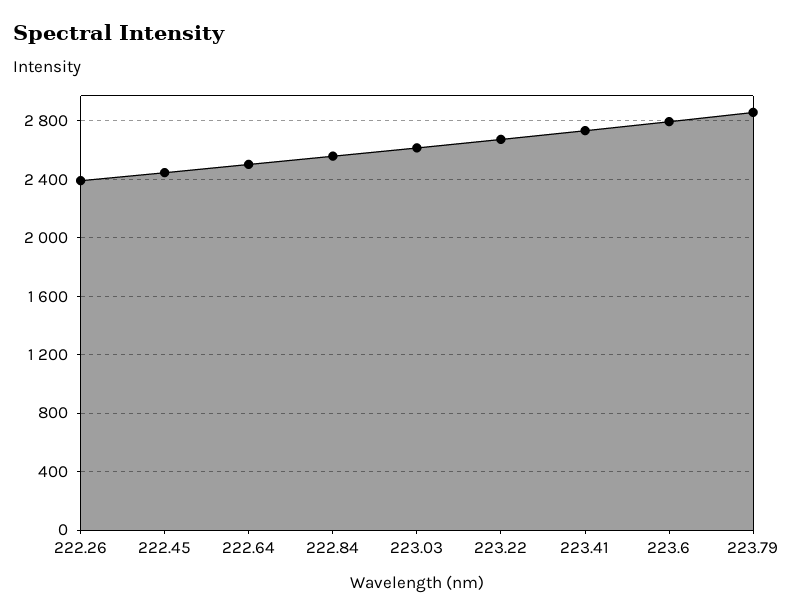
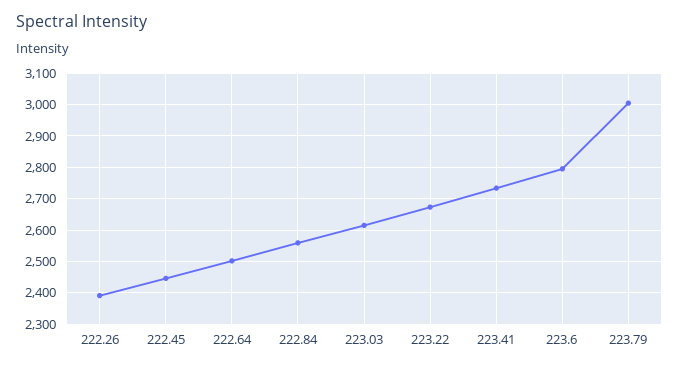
  {
    "222.26": 2400,
    "222.45": 2440,
    "222.64": 2500,
    "222.84": 2560,
    "223.03": 2620,
    "223.22": 2680,
    "223.41": 2740,
    "223.6": 2800,
-   "223.79": 2850
+   "223.79": 3000
  }

